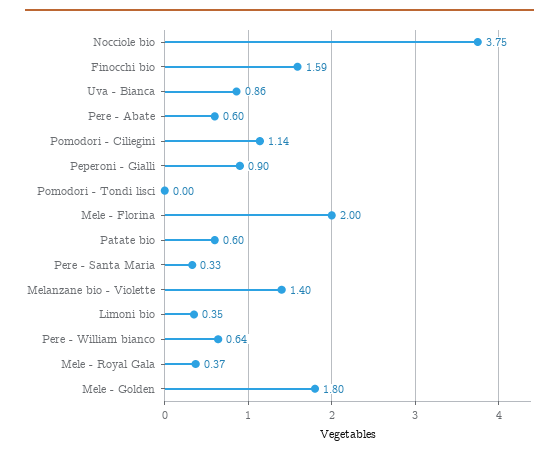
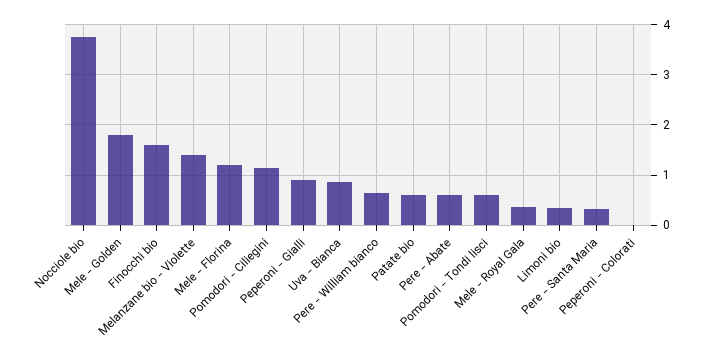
  {
    "Nocciole bio": 3.75,
    "Finocchi bio": 1.59,
    "Uva - Bianca": 0.86,
    "Pere - Abate": 0.6,
    "Pomodori - Ciliegini": 1.14,
    "Peperoni - Gialli": 0.9,
-   "Pomodori - Tondi lisci": 0,
+   "Pomodori - Tondi lisci": 0.6,
-   "Mele - Florina": 2,
+   "Mele - Florina": 1.2,
    "Patate bio": 0.6,
    "Pere - Santa Maria": 0.33,
    "Melanzane bio - Violette": 1.4,
    "Limoni bio": 0.35,
    "Pere - William bianco": 0.64,
    "Mele - Royal Gala": 0.37,
-   "Mele - Golden": 1.8
+   "Mele - Golden": 1.8,
+   "Peperoni - Colorati": 0
  }

